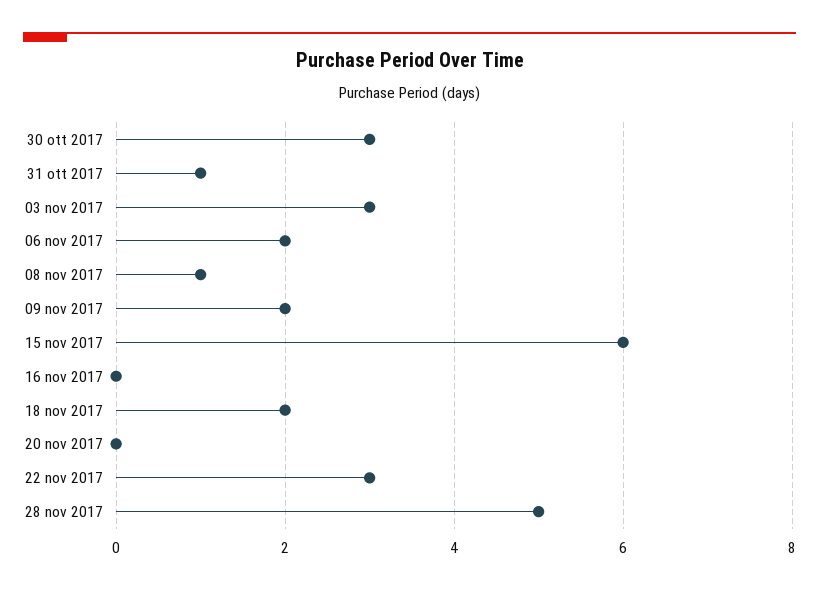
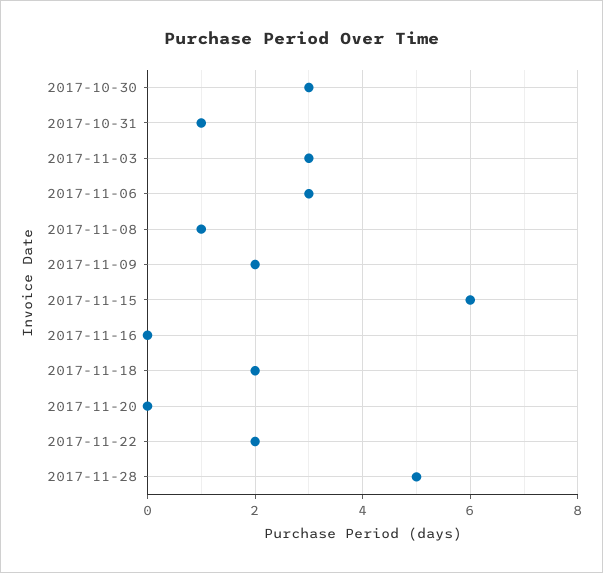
  {
    "30 ott 2017": 3,
    "31 ott 2017": 1,
    "03 nov 2017": 3,
-   "06 nov 2017": 2,
+   "06 nov 2017": 3,
    "08 nov 2017": 1,
    "09 nov 2017": 2,
    "15 nov 2017": 6,
    "16 nov 2017": 0,
    "18 nov 2017": 2,
    "20 nov 2017": 0,
-   "22 nov 2017": 3,
+   "22 nov 2017": 2,
    "28 nov 2017": 5
  }

